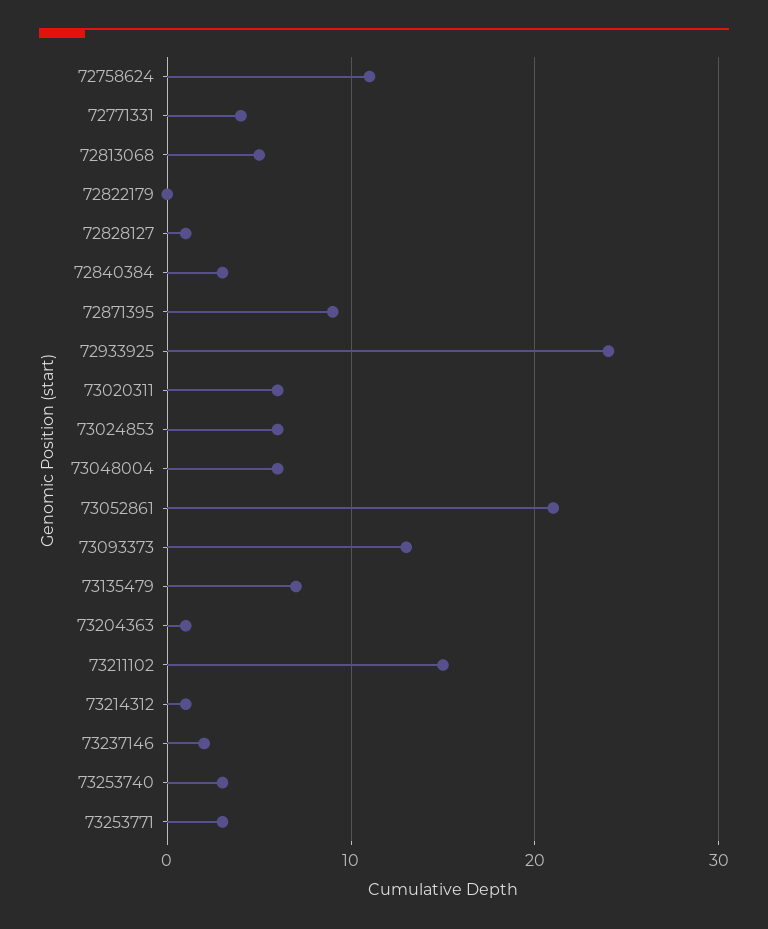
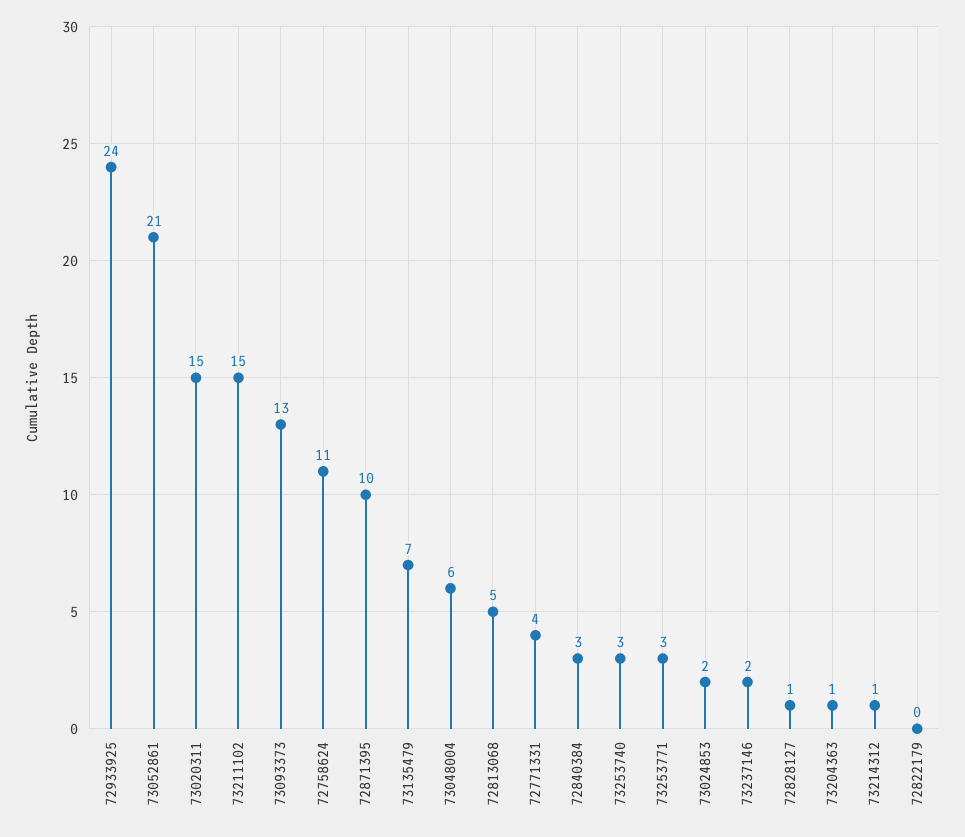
  {
    "72758624": 11,
    "72771331": 4,
    "72813068": 5,
    "72822179": 0,
    "72828127": 1,
    "72840384": 3,
-   "72871395": 9,
+   "72871395": 10,
    "72933925": 24,
-   "73020311": 6,
+   "73020311": 15,
-   "73024853": 6,
+   "73024853": 2,
    "73048004": 6,
    "73052861": 21,
    "73093373": 13,
    "73135479": 7,
    "73204363": 1,
    "73211102": 15,
    "73214312": 1,
    "73237146": 2,
    "73253740": 3,
    "73253771": 3
  }

